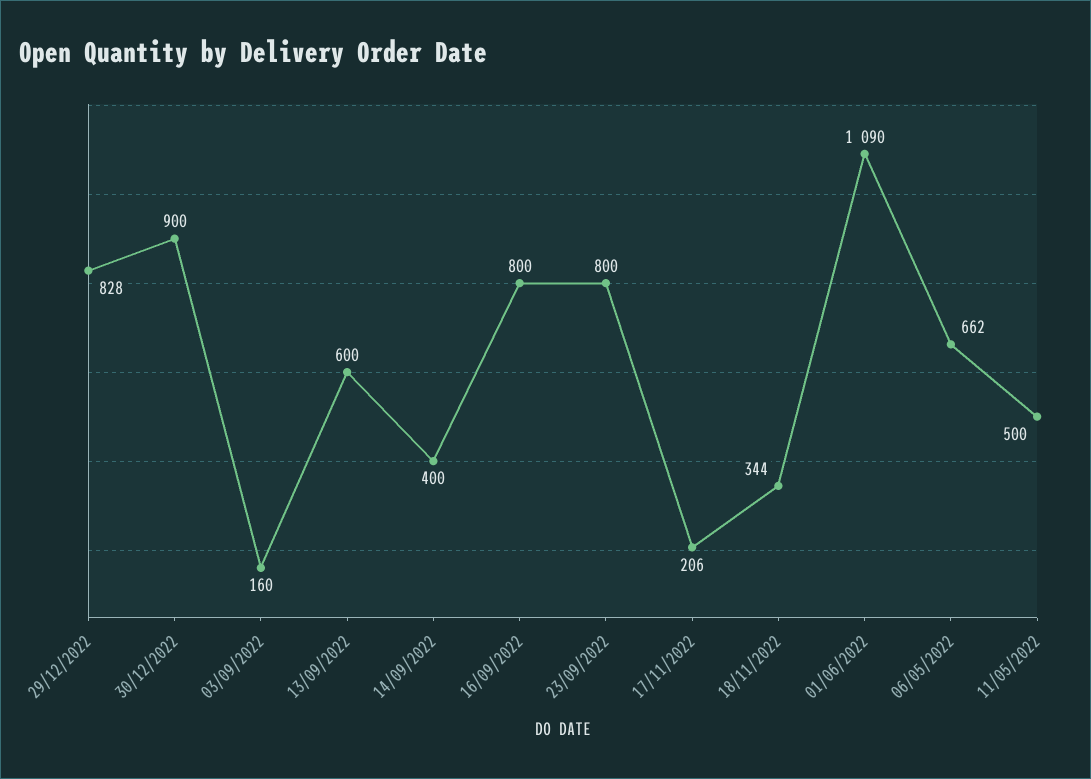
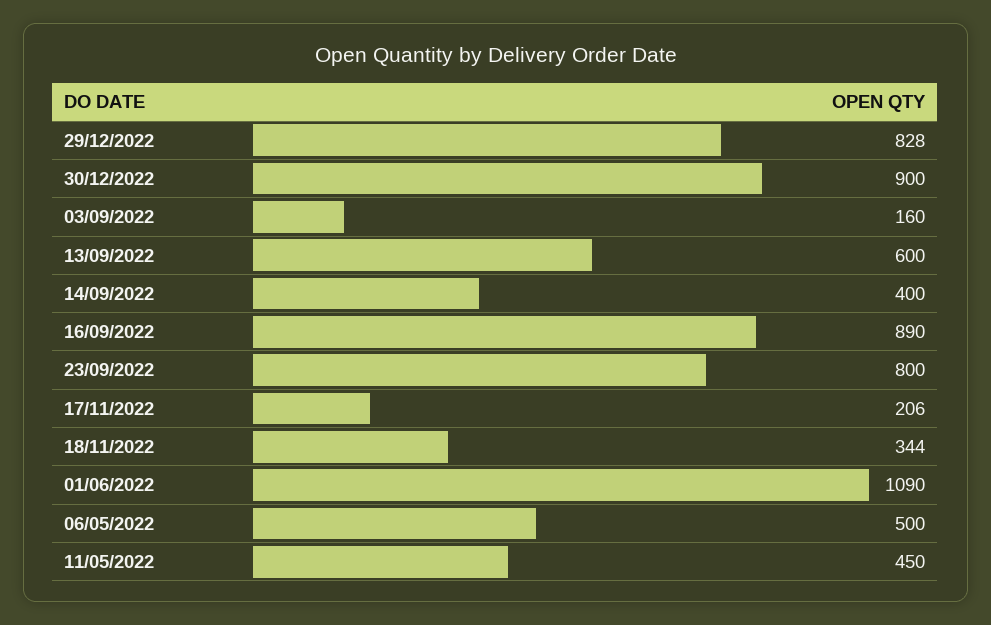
  {
    "29/12/2022": 828,
    "30/12/2022": 900,
    "03/09/2022": 160,
    "13/09/2022": 600,
    "14/09/2022": 400,
-   "16/09/2022": 800,
+   "16/09/2022": 890,
    "23/09/2022": 800,
    "17/11/2022": 206,
    "18/11/2022": 344,
    "01/06/2022": 1090,
-   "06/05/2022": 662,
+   "06/05/2022": 500,
-   "11/05/2022": 500
+   "11/05/2022": 450
  }

